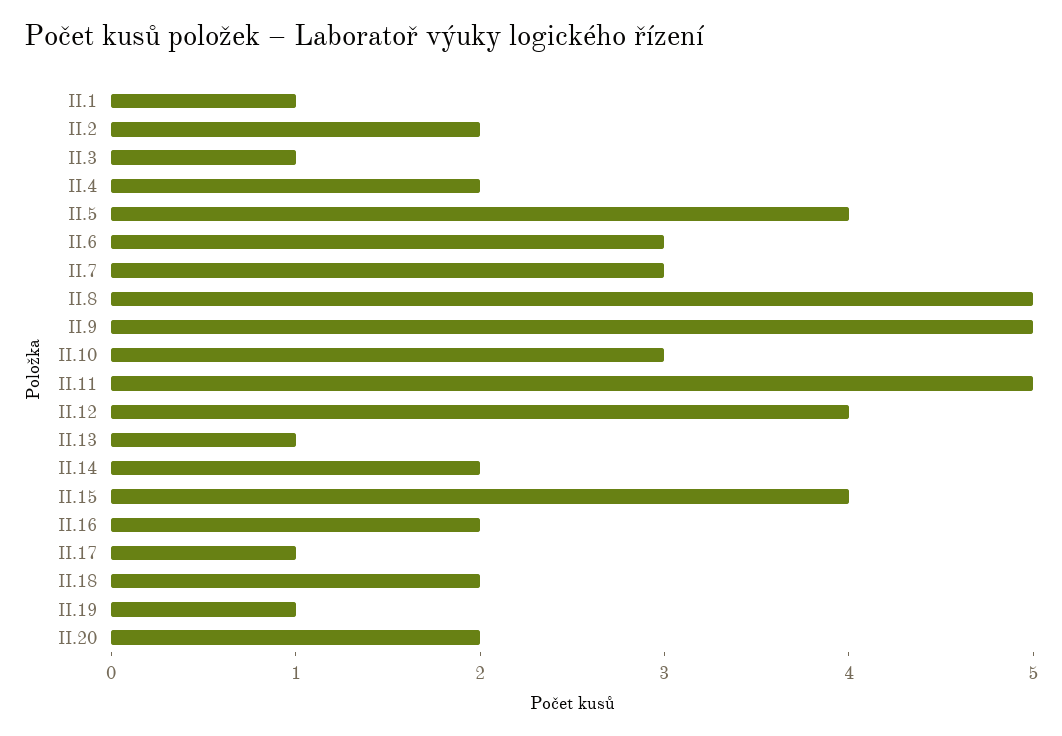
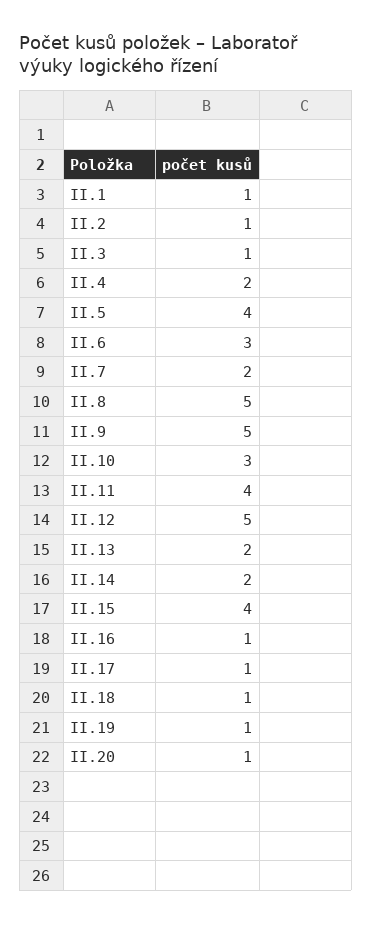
  {
    "II.1": 1,
-   "II.2": 2,
+   "II.2": 1,
    "II.3": 1,
    "II.4": 2,
    "II.5": 4,
    "II.6": 3,
-   "II.7": 3,
+   "II.7": 2,
    "II.8": 5,
    "II.9": 5,
    "II.10": 3,
-   "II.11": 5,
+   "II.11": 4,
-   "II.12": 4,
+   "II.12": 5,
-   "II.13": 1,
+   "II.13": 2,
    "II.14": 2,
    "II.15": 4,
-   "II.16": 2,
+   "II.16": 1,
    "II.17": 1,
-   "II.18": 2,
+   "II.18": 1,
    "II.19": 1,
-   "II.20": 2
+   "II.20": 1
  }

